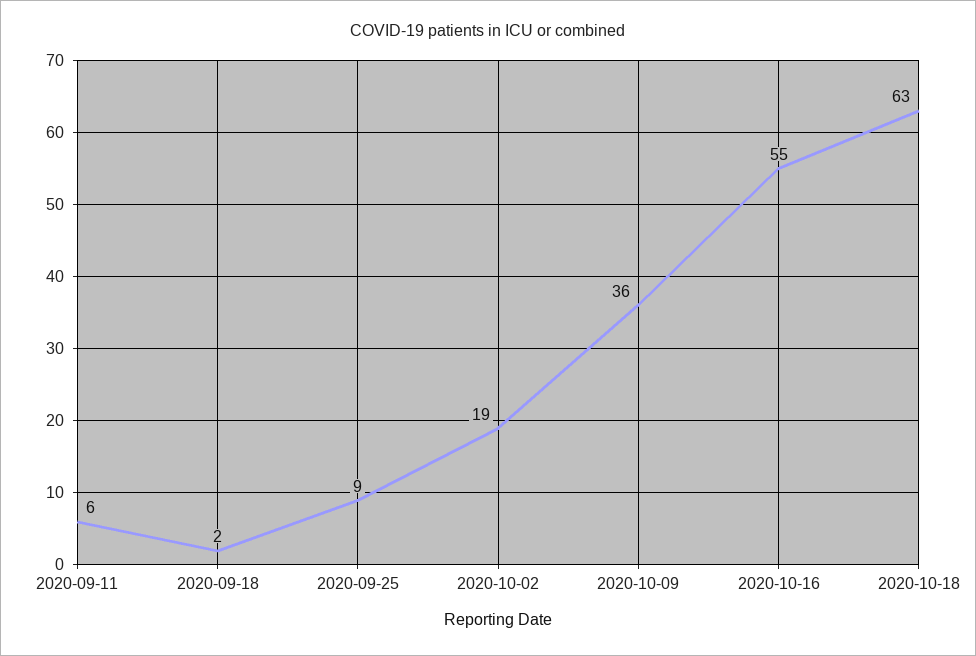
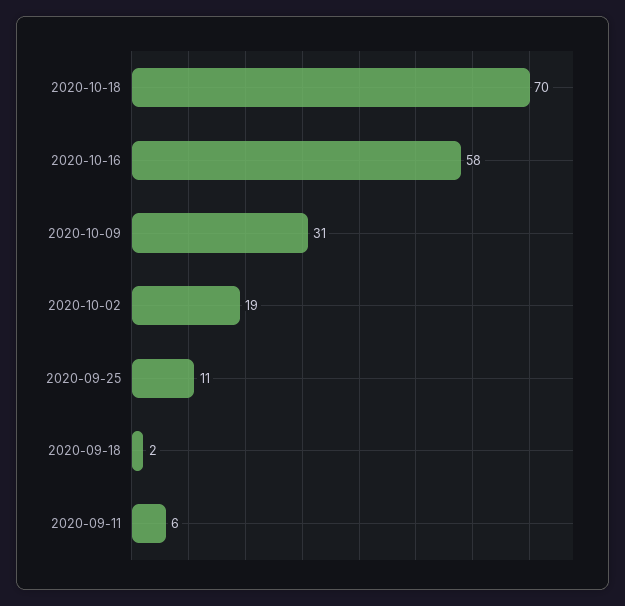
  {
    "2020-09-11": 6,
    "2020-09-18": 2,
-   "2020-09-25": 9,
+   "2020-09-25": 11,
    "2020-10-02": 19,
-   "2020-10-09": 36,
+   "2020-10-09": 31,
-   "2020-10-16": 55,
+   "2020-10-16": 58,
-   "2020-10-18": 63
+   "2020-10-18": 70
  }

